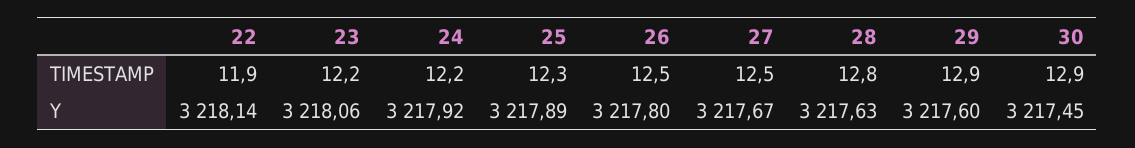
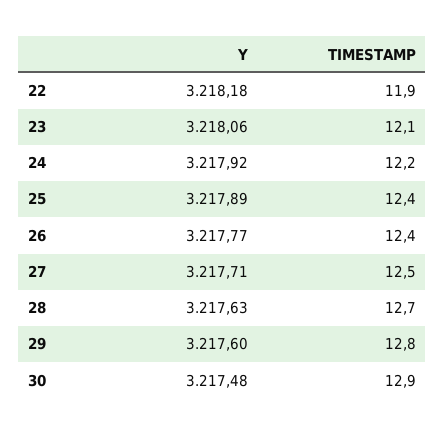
  {
    "22": {
      "TIMESTAMP": 11.9,
-     "Y": 3218.14
+     "Y": 3218.18
    },
    "23": {
-     "TIMESTAMP": 12.2,
+     "TIMESTAMP": 12.1,
      "Y": 3218.06
    },
    "24": {
      "TIMESTAMP": 12.2,
      "Y": 3217.92
    },
    "25": {
-     "TIMESTAMP": 12.3,
+     "TIMESTAMP": 12.4,
      "Y": 3217.89
    },
    "26": {
-     "TIMESTAMP": 12.5,
+     "TIMESTAMP": 12.4,
-     "Y": 3217.8
+     "Y": 3217.77
    },
    "27": {
      "TIMESTAMP": 12.5,
-     "Y": 3217.67
+     "Y": 3217.71
    },
    "28": {
-     "TIMESTAMP": 12.8,
+     "TIMESTAMP": 12.7,
      "Y": 3217.63
    },
    "29": {
-     "TIMESTAMP": 12.9,
+     "TIMESTAMP": 12.8,
      "Y": 3217.6
    },
    "30": {
      "TIMESTAMP": 12.9,
-     "Y": 3217.45
+     "Y": 3217.48
    }
  }

